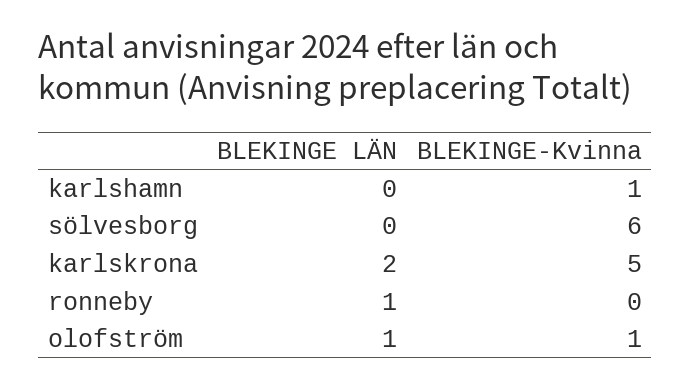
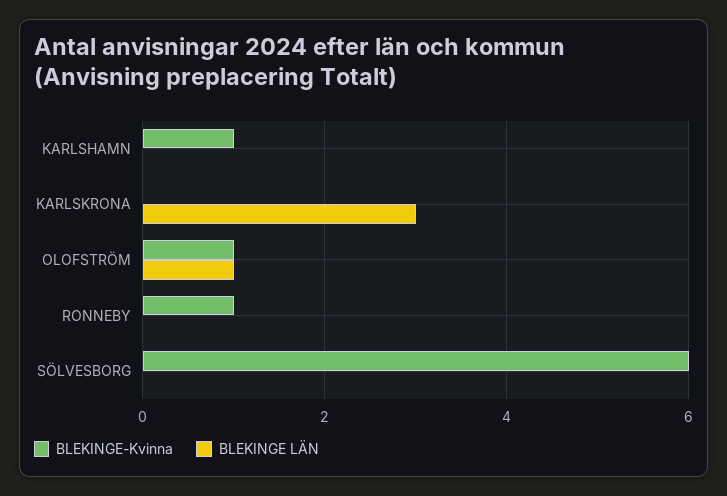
  {
    "BLEKINGE LÄN": {
      "karlshamn": 0,
      "sölvesborg": 0,
-     "karlskrona": 2,
+     "karlskrona": 3,
-     "ronneby": 1,
+     "ronneby": 0,
      "olofström": 1
    },
    "BLEKINGE-Kvinna": {
      "karlshamn": 1,
      "sölvesborg": 6,
-     "karlskrona": 5,
+     "karlskrona": 0,
-     "ronneby": 0,
+     "ronneby": 1,
      "olofström": 1
    }
  }

